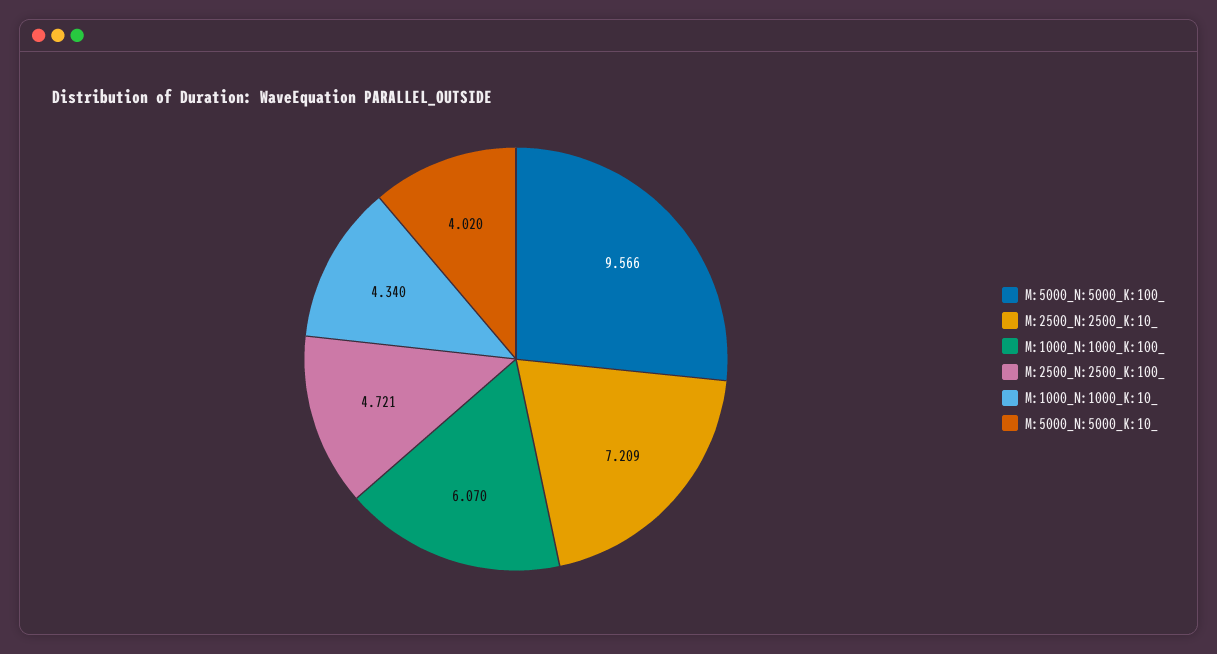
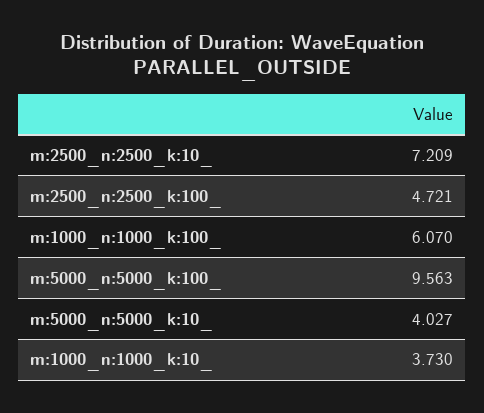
  {
-   "M:5000_N:5000_K:100_": 9.566,
+   "M:5000_N:5000_K:100_": 9.563,
    "M:2500_N:2500_K:10_": 7.209,
    "M:1000_N:1000_K:100_": 6.07,
    "M:2500_N:2500_K:100_": 4.721,
-   "M:1000_N:1000_K:10_": 4.34,
+   "M:1000_N:1000_K:10_": 3.73,
-   "M:5000_N:5000_K:10_": 4.02
+   "M:5000_N:5000_K:10_": 4.027
  }

